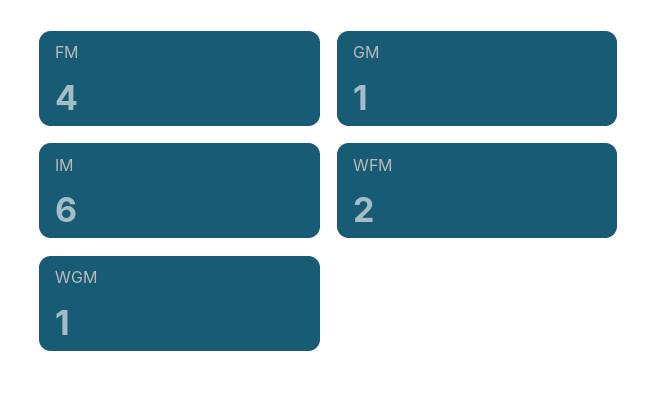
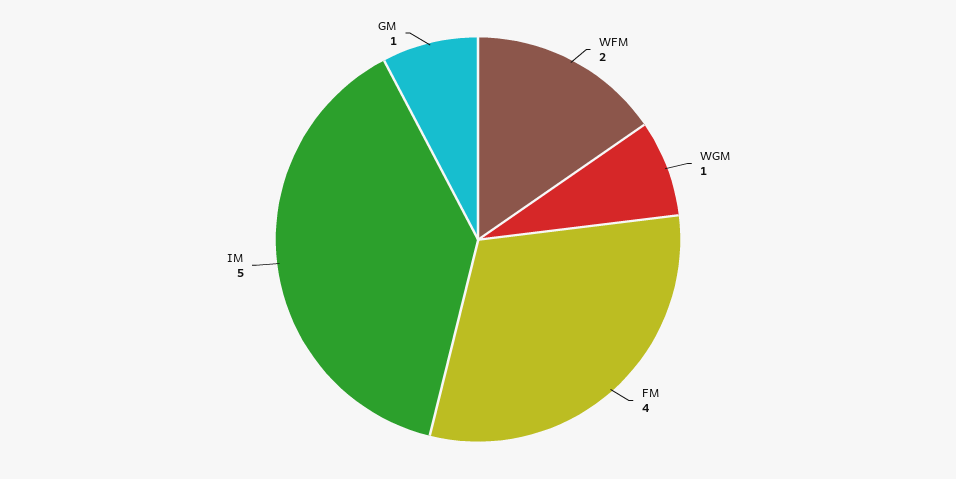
  {
    "FM": 4,
    "GM": 1,
-   "IM": 6,
+   "IM": 5,
    "WFM": 2,
    "WGM": 1
  }

